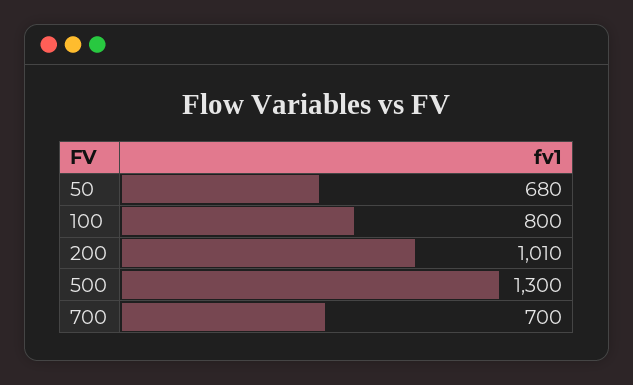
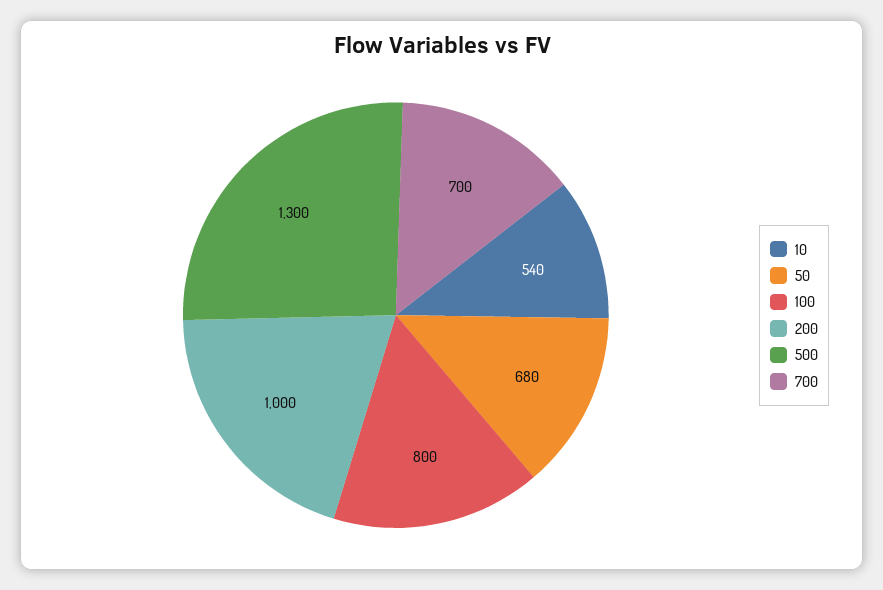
  {
    "50": 680,
    "100": 800,
-   "200": 1010,
+   "200": 1000,
    "500": 1300,
-   "700": 700
+   "700": 700,
+   "10": 540
  }

